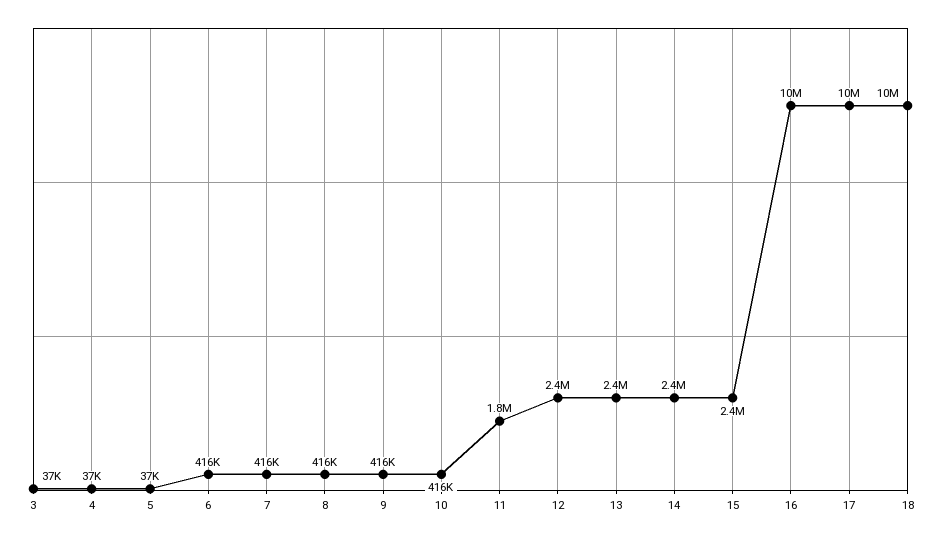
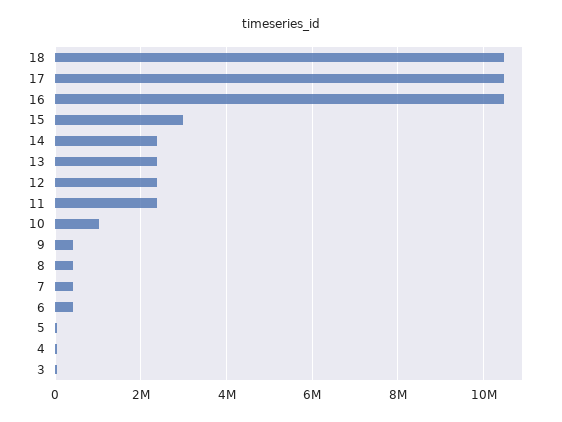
  {
    "3": 37000,
    "4": 37000,
    "5": 37000,
    "6": 416000,
    "7": 416000,
    "8": 416000,
    "9": 416000,
-   "10": 416000,
+   "10": 1000000,
-   "11": 1800000,
+   "11": 2400000,
    "12": 2400000,
    "13": 2400000,
    "14": 2400000,
-   "15": 2400000,
+   "15": 3000000,
    "16": 10000000,
    "17": 10000000,
    "18": 10000000
  }

